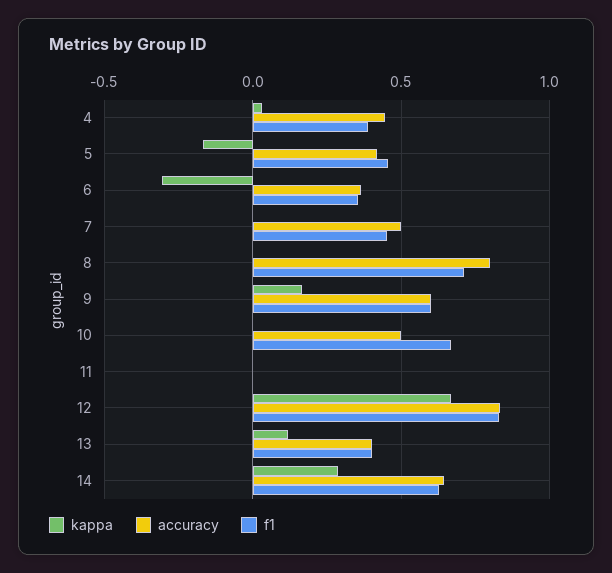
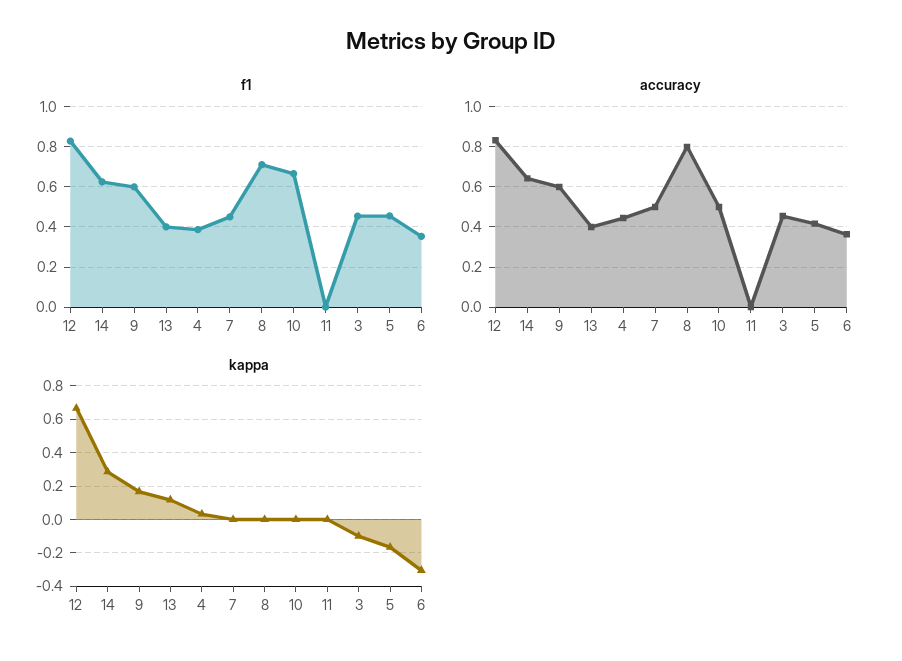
  {
    "kappa": {
      "4": 0.05,
      "5": -0.15,
      "6": -0.3,
      "7": 0,
      "8": 0,
      "9": 0.15,
      "10": 0,
      "11": 0,
      "12": 0.65,
      "13": 0.1,
-     "14": 0.3
+     "14": 0.3,
+     "3": -0.1
    },
    "accuracy": {
      "4": 0.45,
      "5": 0.4,
      "6": 0.35,
      "7": 0.5,
      "8": 0.8,
      "9": 0.6,
      "10": 0.5,
      "11": 0,
      "12": 0.85,
      "13": 0.4,
-     "14": 0.65
+     "14": 0.65,
+     "3": 0.45
    },
    "f1": {
      "4": 0.4,
      "5": 0.45,
      "6": 0.35,
      "7": 0.45,
      "8": 0.7,
      "9": 0.6,
      "10": 0.65,
      "11": 0,
      "12": 0.85,
      "13": 0.4,
-     "14": 0.65
+     "14": 0.65,
+     "3": 0.45
    }
  }

